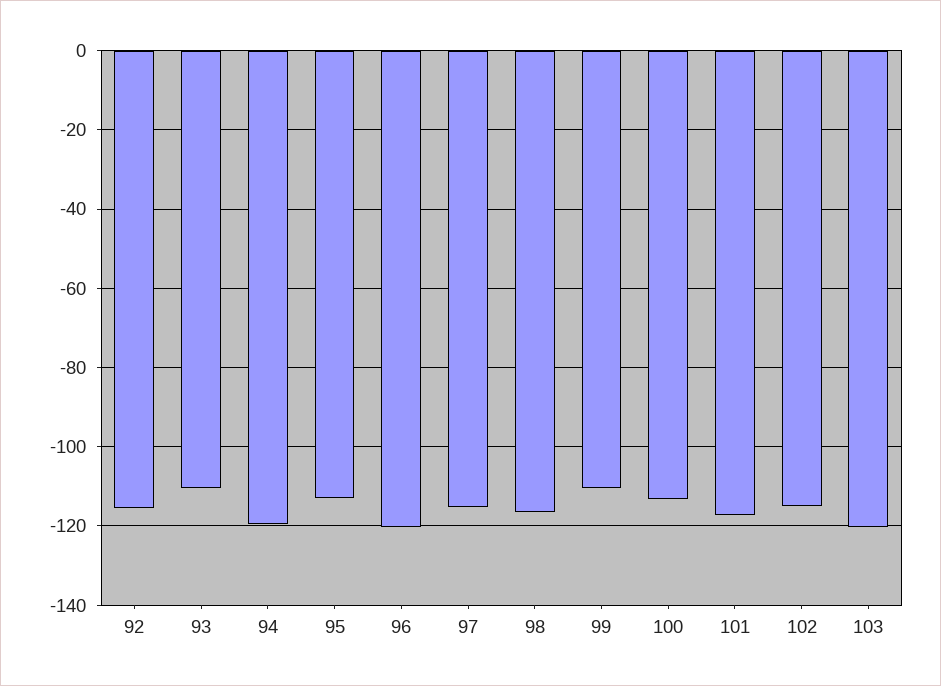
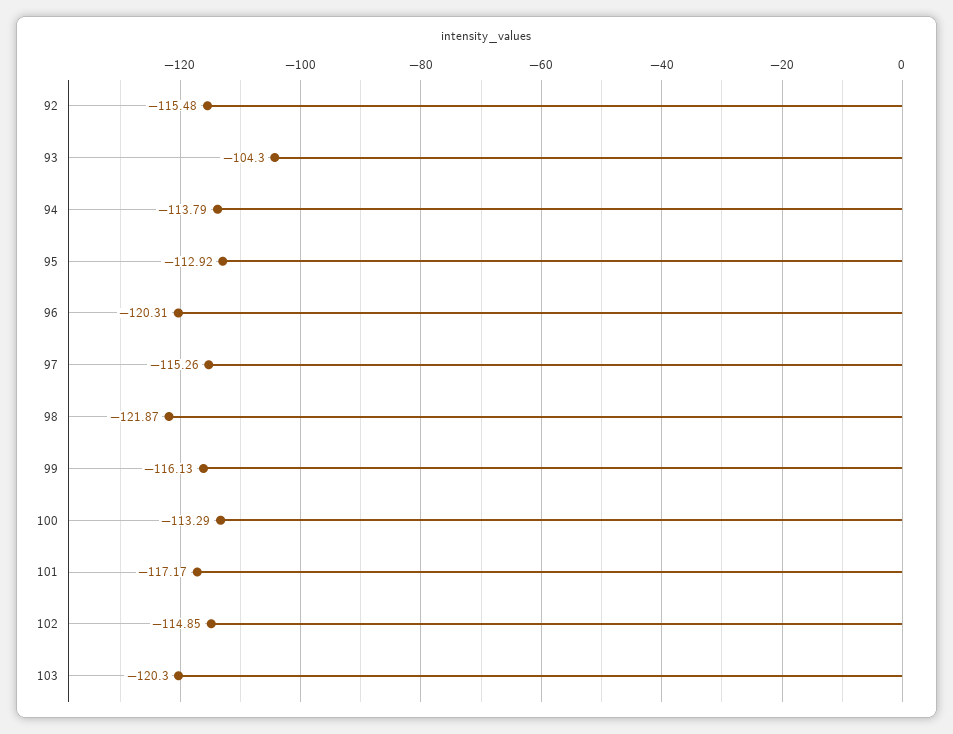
  {
    "92": -115.48,
-   "93": -110,
+   "93": -104.3,
-   "94": -120,
+   "94": -113.79,
    "95": -112.92,
    "96": -120.31,
    "97": -115.26,
-   "98": -116,
+   "98": -121.87,
-   "99": -110,
+   "99": -116.13,
    "100": -113.29,
    "101": -117.17,
    "102": -114.85,
    "103": -120.3
  }

